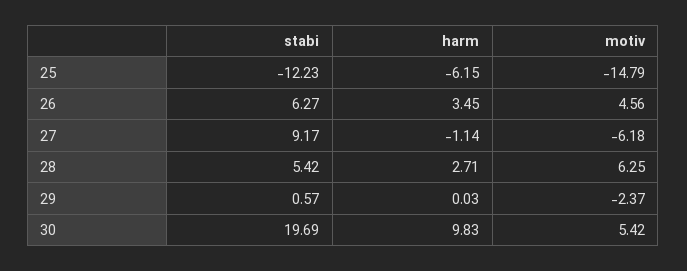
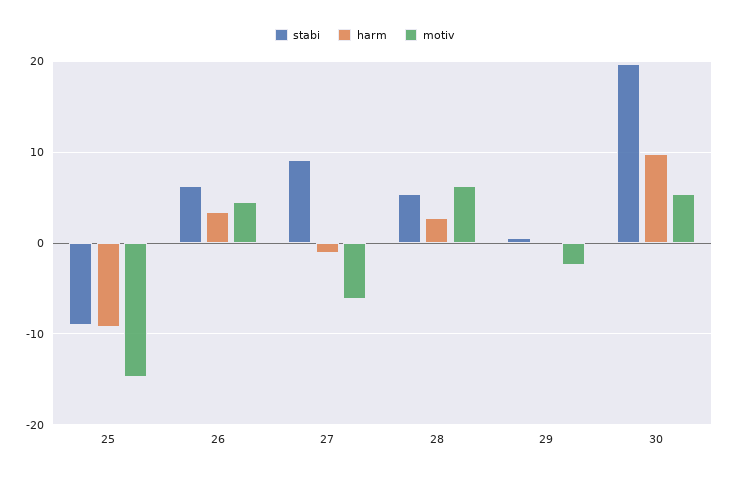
  {
    "stabi": {
-     "25": -12.23,
+     "25": -9,
      "26": 6.27,
      "27": 9.17,
      "28": 5.42,
      "29": 0.57,
      "30": 19.69
    },
    "harm": {
-     "25": -6.15,
+     "25": -9,
      "26": 3.45,
      "27": -1.14,
      "28": 2.71,
      "29": 0.03,
      "30": 9.83
    },
    "motiv": {
      "25": -14.79,
      "26": 4.56,
      "27": -6.18,
      "28": 6.25,
      "29": -2.37,
      "30": 5.42
    }
  }

